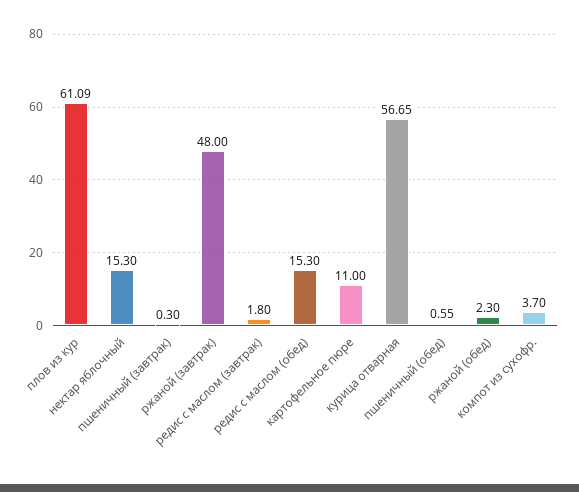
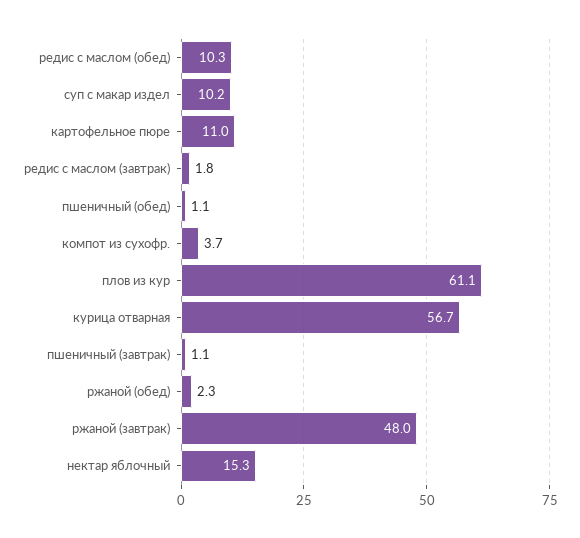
  {
    "плов из кур": 61.09,
    "нектар яблочный": 15.3,
-   "пшеничный (завтрак)": 0.3,
+   "пшеничный (завтрак)": 1.1,
    "ржаной (завтрак)": 48,
    "редис с маслом (завтрак)": 1.8,
-   "редис с маслом (обед)": 15.3,
+   "редис с маслом (обед)": 10.3,
    "картофельное пюре": 11,
    "курица отварная": 56.65,
-   "пшеничный (обед)": 0.55,
+   "пшеничный (обед)": 1.1,
    "ржаной (обед)": 2.3,
-   "компот из сухофр.": 3.7
+   "компот из сухофр.": 3.7,
+   "суп с макар издел": 10.2
  }

